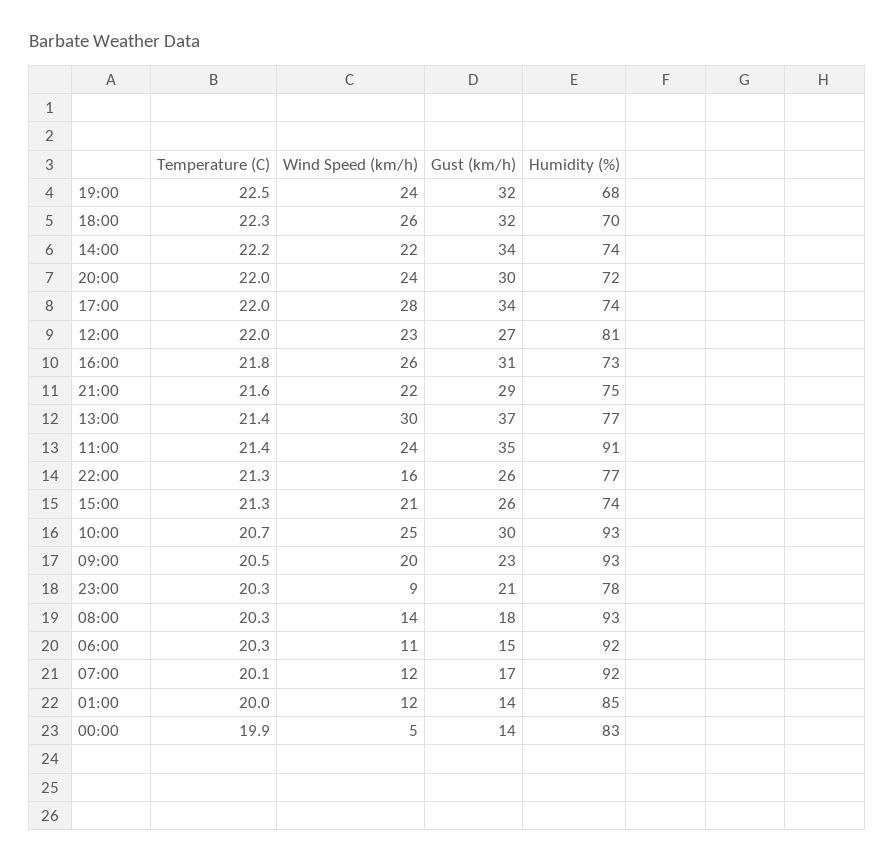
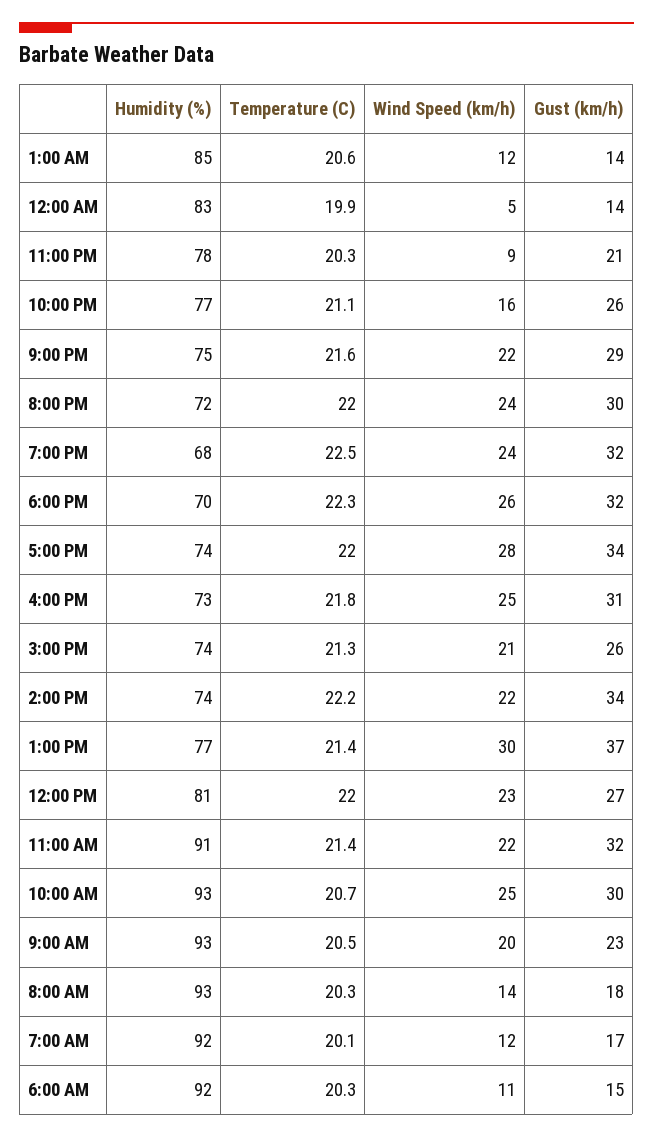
  {
    "Temperature (C)": {
      "19:00": 22.5,
      "18:00": 22.3,
      "14:00": 22.2,
      "20:00": 22,
      "17:00": 22,
      "12:00": 22,
      "16:00": 21.8,
      "21:00": 21.6,
      "13:00": 21.4,
      "11:00": 21.4,
-     "22:00": 21.3,
+     "22:00": 21.1,
      "15:00": 21.3,
      "10:00": 20.7,
      "09:00": 20.5,
      "23:00": 20.3,
      "08:00": 20.3,
      "06:00": 20.3,
      "07:00": 20.1,
-     "01:00": 20,
+     "01:00": 20.6,
      "00:00": 19.9
    },
    "Wind Speed (km/h)": {
      "19:00": 24,
      "18:00": 26,
      "14:00": 22,
      "20:00": 24,
      "17:00": 28,
      "12:00": 23,
-     "16:00": 26,
+     "16:00": 25,
      "21:00": 22,
      "13:00": 30,
-     "11:00": 24,
+     "11:00": 22,
      "22:00": 16,
      "15:00": 21,
      "10:00": 25,
      "09:00": 20,
      "23:00": 9,
      "08:00": 14,
      "06:00": 11,
      "07:00": 12,
      "01:00": 12,
      "00:00": 5
    },
    "Gust (km/h)": {
      "19:00": 32,
      "18:00": 32,
      "14:00": 34,
      "20:00": 30,
      "17:00": 34,
      "12:00": 27,
      "16:00": 31,
      "21:00": 29,
      "13:00": 37,
-     "11:00": 35,
+     "11:00": 32,
      "22:00": 26,
      "15:00": 26,
      "10:00": 30,
      "09:00": 23,
      "23:00": 21,
      "08:00": 18,
      "06:00": 15,
      "07:00": 17,
      "01:00": 14,
      "00:00": 14
    },
    "Humidity (%)": {
      "19:00": 68,
      "18:00": 70,
      "14:00": 74,
      "20:00": 72,
      "17:00": 74,
      "12:00": 81,
      "16:00": 73,
      "21:00": 75,
      "13:00": 77,
      "11:00": 91,
      "22:00": 77,
      "15:00": 74,
      "10:00": 93,
      "09:00": 93,
      "23:00": 78,
      "08:00": 93,
      "06:00": 92,
      "07:00": 92,
      "01:00": 85,
      "00:00": 83
    }
  }

